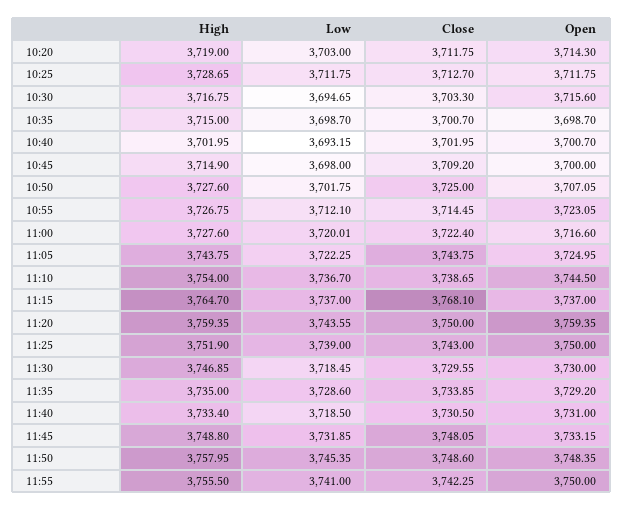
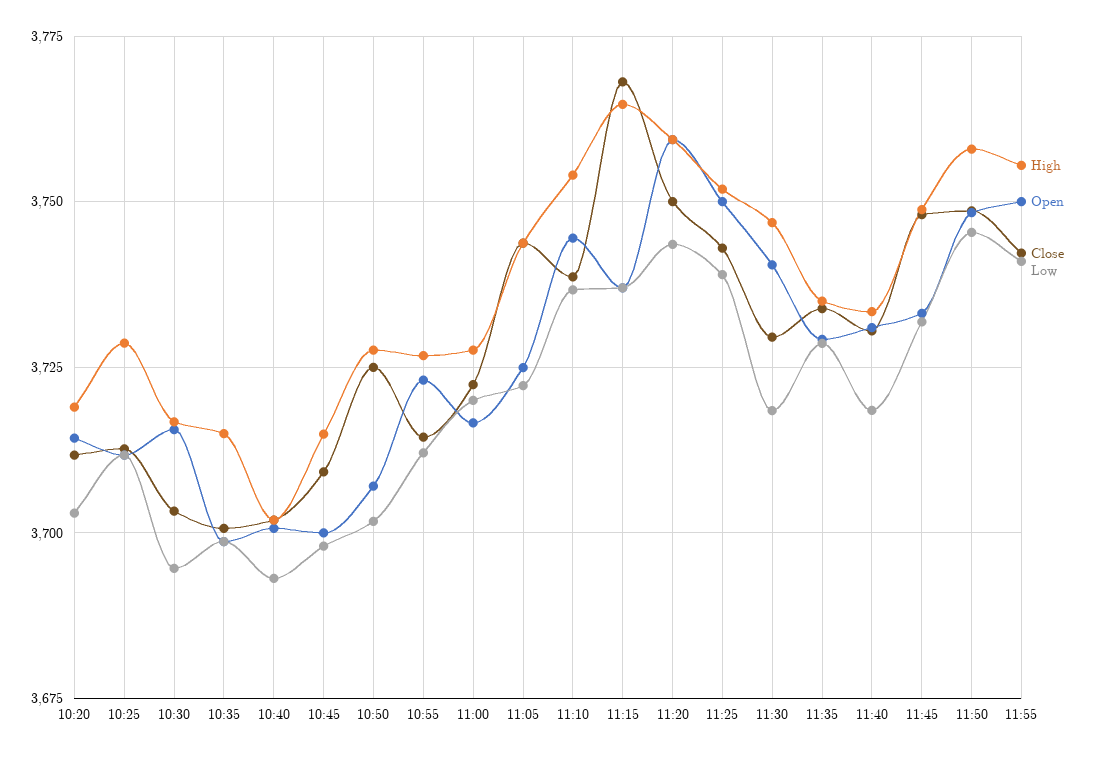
  {
    "High": {
      "10:20": 3719,
      "10:25": 3728.65,
      "10:30": 3716.75,
      "10:35": 3715,
      "10:40": 3701.95,
      "10:45": 3714.9,
      "10:50": 3727.6,
      "10:55": 3726.75,
      "11:00": 3727.6,
      "11:05": 3743.75,
      "11:10": 3754,
      "11:15": 3764.7,
      "11:20": 3759.35,
      "11:25": 3751.9,
      "11:30": 3746.85,
      "11:35": 3735,
      "11:40": 3733.4,
      "11:45": 3748.8,
      "11:50": 3757.95,
      "11:55": 3755.5
    },
    "Low": {
      "10:20": 3703,
      "10:25": 3711.75,
      "10:30": 3694.65,
      "10:35": 3698.7,
      "10:40": 3693.15,
      "10:45": 3698,
      "10:50": 3701.75,
      "10:55": 3712.1,
      "11:00": 3720.01,
      "11:05": 3722.25,
      "11:10": 3736.7,
      "11:15": 3737,
      "11:20": 3743.55,
      "11:25": 3739,
      "11:30": 3718.45,
      "11:35": 3728.6,
      "11:40": 3718.5,
      "11:45": 3731.85,
      "11:50": 3745.35,
      "11:55": 3741
    },
    "Close": {
      "10:20": 3711.75,
      "10:25": 3712.7,
      "10:30": 3703.3,
      "10:35": 3700.7,
      "10:40": 3701.95,
      "10:45": 3709.2,
      "10:50": 3725,
      "10:55": 3714.45,
      "11:00": 3722.4,
      "11:05": 3743.75,
      "11:10": 3738.65,
      "11:15": 3768.1,
      "11:20": 3750,
      "11:25": 3743,
      "11:30": 3729.55,
      "11:35": 3733.85,
      "11:40": 3730.5,
      "11:45": 3748.05,
      "11:50": 3748.6,
      "11:55": 3742.25
    },
    "Open": {
      "10:20": 3714.3,
      "10:25": 3711.75,
      "10:30": 3715.6,
      "10:35": 3698.7,
      "10:40": 3700.7,
      "10:45": 3700,
      "10:50": 3707.05,
      "10:55": 3723.05,
      "11:00": 3716.6,
      "11:05": 3724.95,
      "11:10": 3744.5,
      "11:15": 3737,
      "11:20": 3759.35,
      "11:25": 3750,
-     "11:30": 3730,
+     "11:30": 3740,
      "11:35": 3729.2,
      "11:40": 3731,
      "11:45": 3733.15,
      "11:50": 3748.35,
      "11:55": 3750
    }
  }

